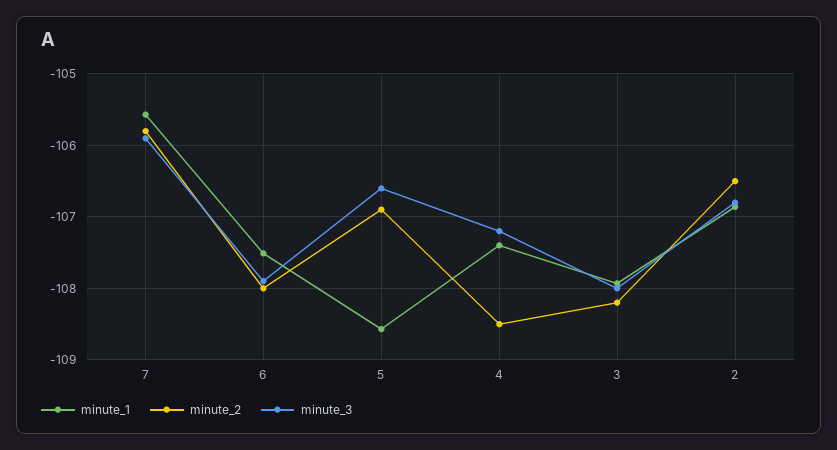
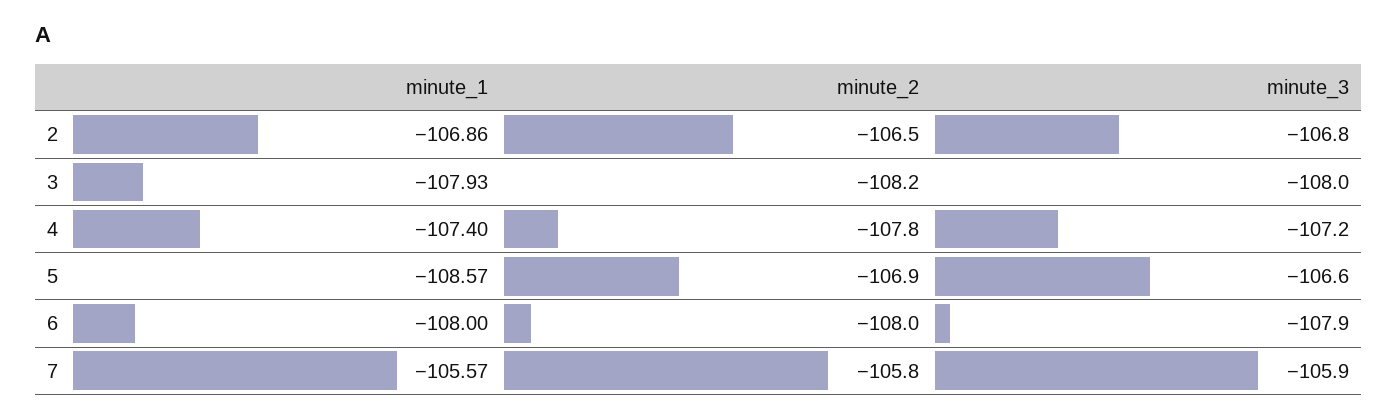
  {
    "minute_1": {
      "7": -105.57,
-     "6": -107.5,
+     "6": -108,
      "5": -108.57,
      "4": -107.4,
      "3": -107.93,
      "2": -106.86
    },
    "minute_2": {
      "7": -105.8,
      "6": -108,
      "5": -106.9,
-     "4": -108.5,
+     "4": -107.8,
      "3": -108.2,
      "2": -106.5
    },
    "minute_3": {
      "7": -105.9,
      "6": -107.9,
      "5": -106.6,
      "4": -107.2,
      "3": -108,
      "2": -106.8
    }
  }

